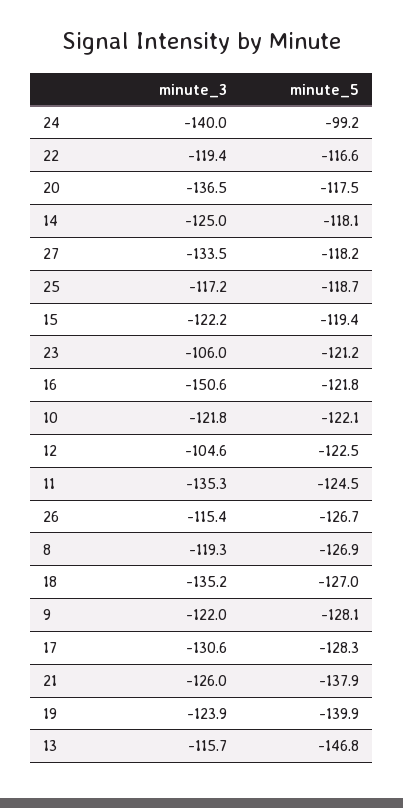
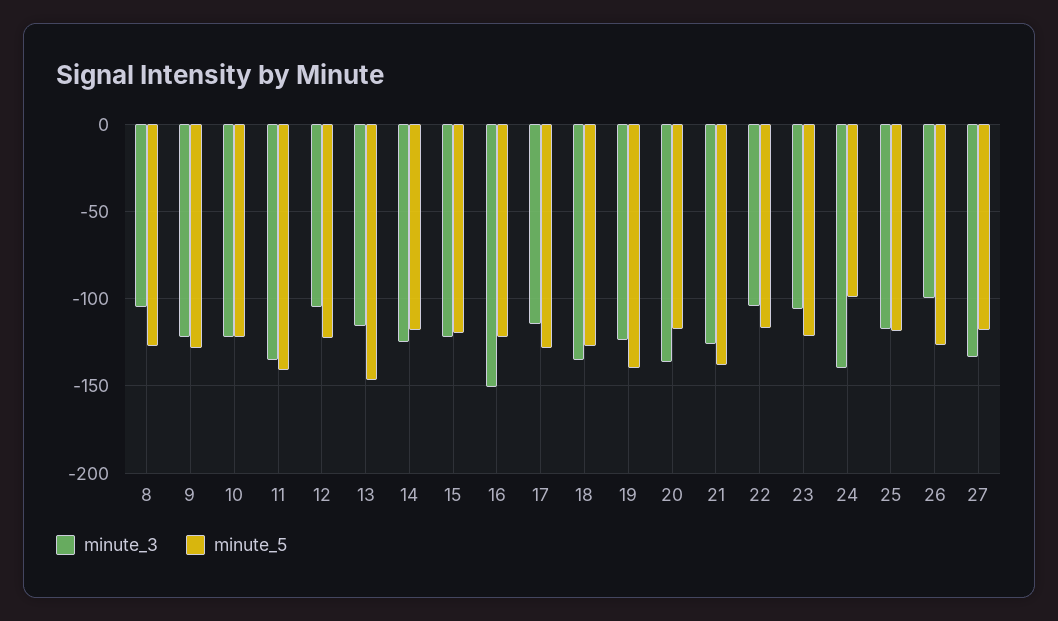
  {
    "minute_3": {
      "24": -140,
-     "22": -119.4,
+     "22": -105,
      "20": -136.5,
      "14": -125,
      "27": -133.5,
      "25": -117.2,
      "15": -122.2,
      "23": -106,
      "16": -150.6,
      "10": -121.8,
      "12": -104.6,
      "11": -135.3,
-     "26": -115.4,
+     "26": -100,
-     "8": -119.3,
+     "8": -105,
      "18": -135.2,
      "9": -122,
-     "17": -130.6,
+     "17": -115,
      "21": -126,
      "19": -123.9,
      "13": -115.7
    },
    "minute_5": {
      "24": -99.2,
      "22": -116.6,
      "20": -117.5,
      "14": -118.1,
      "27": -118.2,
      "25": -118.7,
      "15": -119.4,
      "23": -121.2,
      "16": -121.8,
      "10": -122.1,
      "12": -122.5,
-     "11": -124.5,
+     "11": -140,
      "26": -126.7,
      "8": -126.9,
      "18": -127,
      "9": -128.1,
      "17": -128.3,
      "21": -137.9,
      "19": -139.9,
      "13": -146.8
    }
  }

